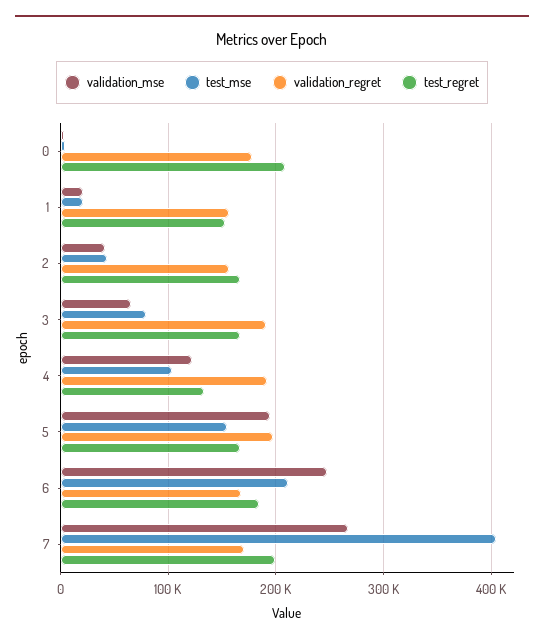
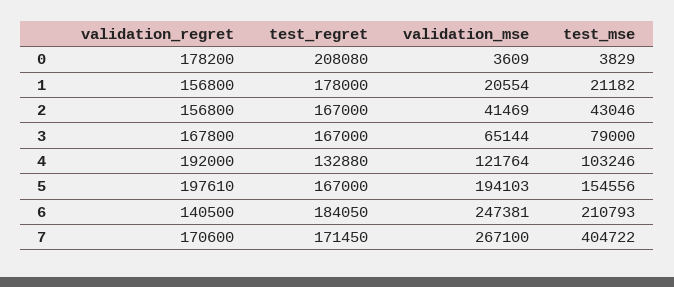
  {
    "validation_mse": {
      "0": 3609,
      "1": 20554,
      "2": 41469,
      "3": 65144,
      "4": 121764,
      "5": 194103,
      "6": 247381,
      "7": 267100
    },
    "test_mse": {
      "0": 3829,
      "1": 21182,
      "2": 43046,
      "3": 79000,
      "4": 103246,
      "5": 154556,
      "6": 210793,
      "7": 404722
    },
    "validation_regret": {
      "0": 178200,
      "1": 156800,
      "2": 156800,
-     "3": 190000,
+     "3": 167800,
      "4": 192000,
      "5": 197610,
-     "6": 170000,
+     "6": 140500,
      "7": 170600
    },
    "test_regret": {
      "0": 208080,
-     "1": 150000,
+     "1": 178000,
      "2": 167000,
      "3": 167000,
      "4": 132880,
      "5": 167000,
      "6": 184050,
-     "7": 200000
+     "7": 171450
    }
  }

